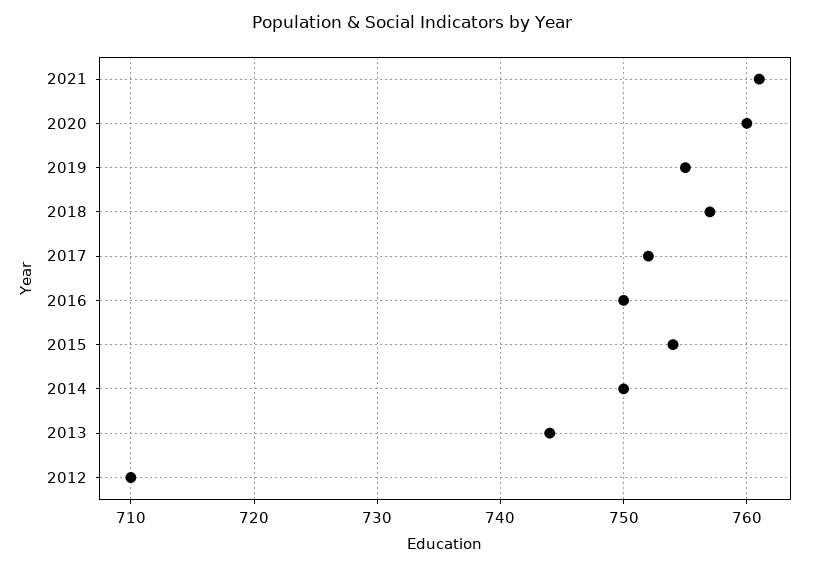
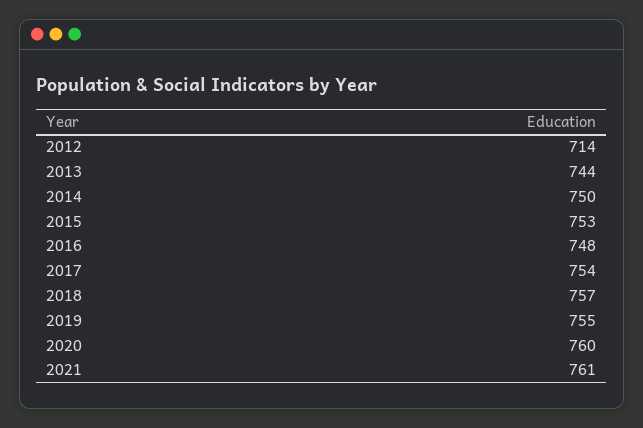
  {
    "2021": 761,
    "2020": 760,
    "2019": 755,
    "2018": 757,
-   "2017": 752,
+   "2017": 754,
-   "2016": 750,
+   "2016": 748,
-   "2015": 754,
+   "2015": 753,
    "2014": 750,
    "2013": 744,
-   "2012": 710
+   "2012": 714
  }

